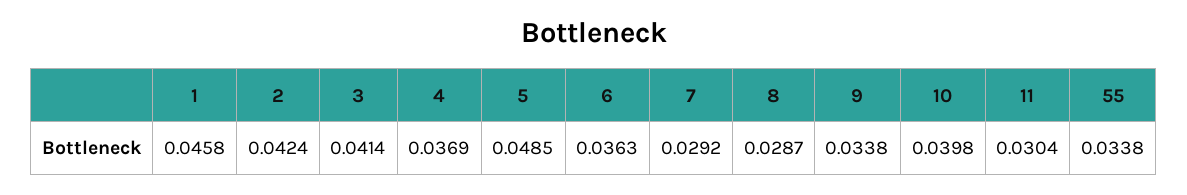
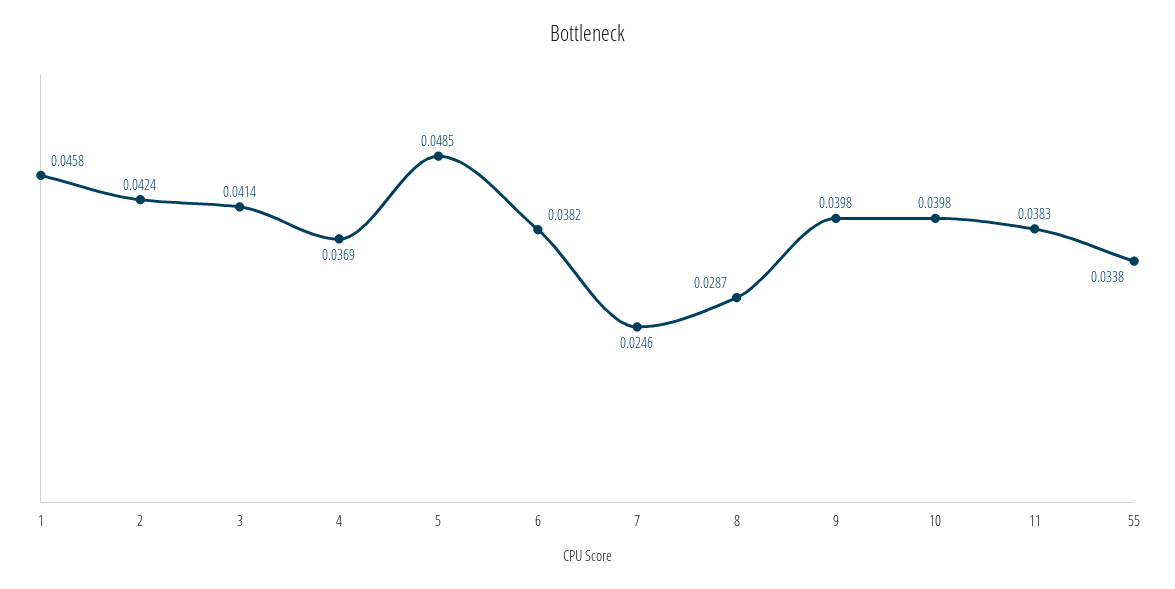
  {
    "1": 0.0458,
    "2": 0.0424,
    "3": 0.0414,
    "4": 0.0369,
    "5": 0.0485,
-   "6": 0.0363,
+   "6": 0.0382,
-   "7": 0.0292,
+   "7": 0.0246,
    "8": 0.0287,
-   "9": 0.0338,
+   "9": 0.0398,
    "10": 0.0398,
-   "11": 0.0304,
+   "11": 0.0383,
    "55": 0.0338
  }

